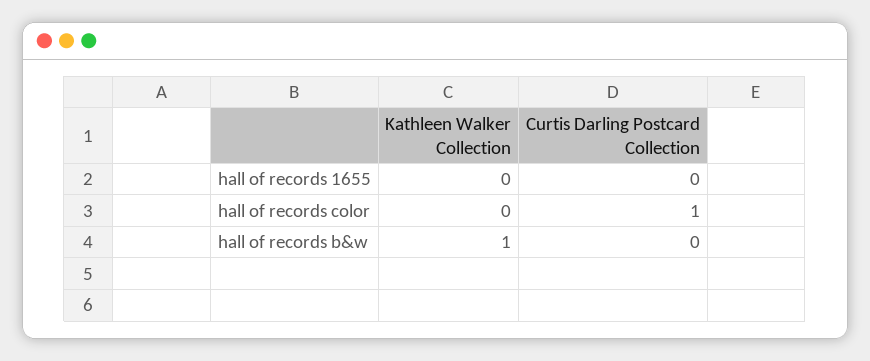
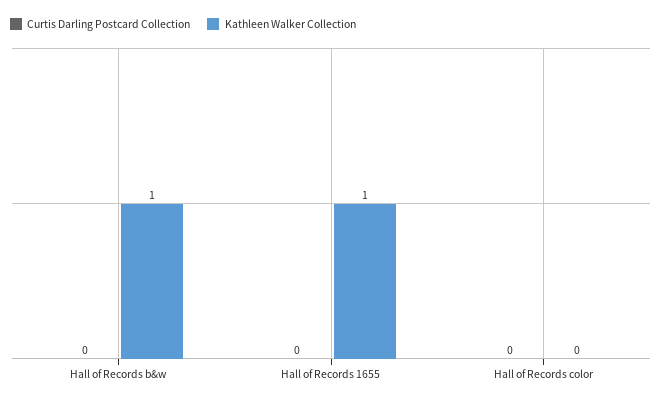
  {
    "Kathleen Walker Collection": {
-     "hall of records 1655": 0,
+     "hall of records 1655": 1,
      "hall of records color": 0,
      "hall of records b&w": 1
    },
    "Curtis Darling Postcard Collection": {
      "hall of records 1655": 0,
-     "hall of records color": 1,
+     "hall of records color": 0,
      "hall of records b&w": 0
    }
  }

